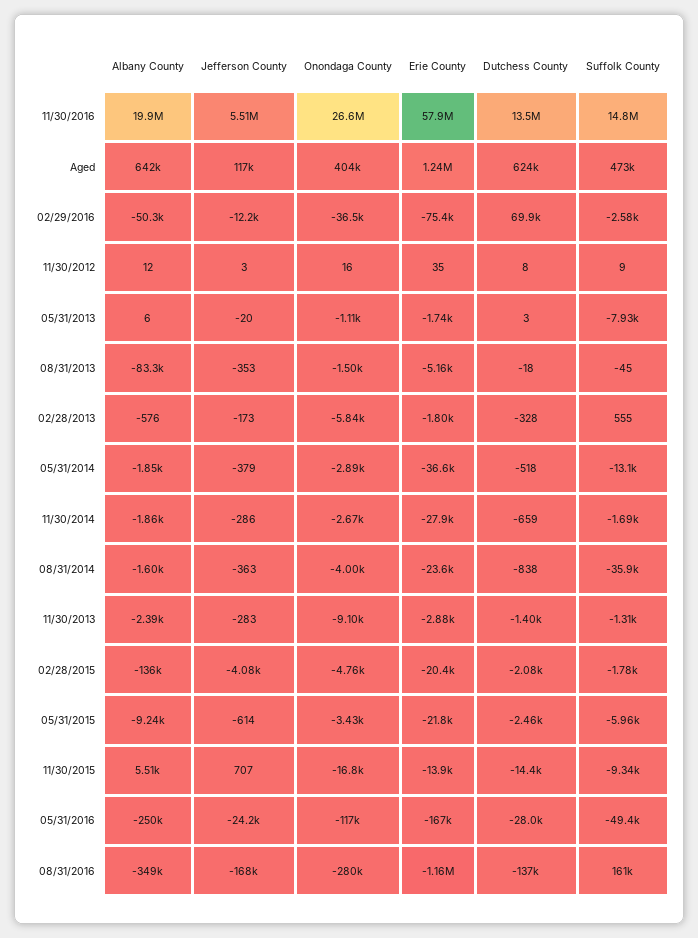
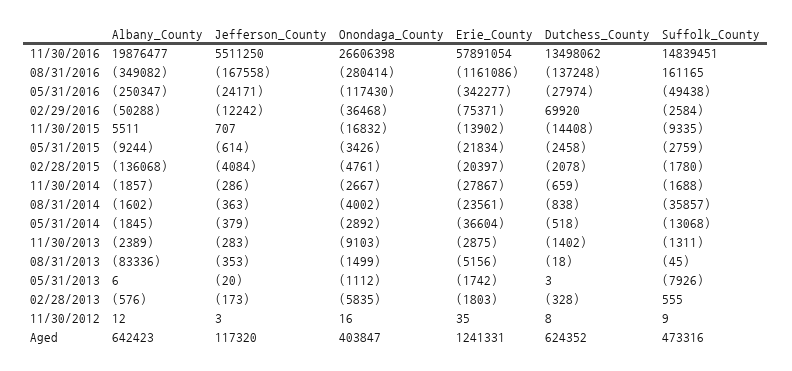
  {
    "Albany County": {
      "11/30/2016": 19876477,
      "Aged": 642423,
      "02/29/2016": -50288,
      "11/30/2012": 12,
      "05/31/2013": 6,
      "08/31/2013": -83336,
      "02/28/2013": -576,
      "05/31/2014": -1845,
      "11/30/2014": -1857,
      "08/31/2014": -1602,
      "11/30/2013": -2389,
      "02/28/2015": -136068,
      "05/31/2015": -9244,
      "11/30/2015": 5511,
      "05/31/2016": -250347,
      "08/31/2016": -349082
    },
    "Jefferson County": {
      "11/30/2016": 5511250,
      "Aged": 117320,
      "02/29/2016": -12242,
      "11/30/2012": 3,
      "05/31/2013": -20,
      "08/31/2013": -353,
      "02/28/2013": -173,
      "05/31/2014": -379,
      "11/30/2014": -286,
      "08/31/2014": -363,
      "11/30/2013": -283,
      "02/28/2015": -4084,
      "05/31/2015": -614,
      "11/30/2015": 707,
      "05/31/2016": -24171,
      "08/31/2016": -167558
    },
    "Onondaga County": {
      "11/30/2016": 26606398,
      "Aged": 403847,
      "02/29/2016": -36468,
      "11/30/2012": 16,
      "05/31/2013": -1112,
      "08/31/2013": -1499,
      "02/28/2013": -5835,
      "05/31/2014": -2892,
      "11/30/2014": -2667,
      "08/31/2014": -4002,
      "11/30/2013": -9103,
      "02/28/2015": -4761,
      "05/31/2015": -3426,
      "11/30/2015": -16832,
      "05/31/2016": -117430,
      "08/31/2016": -280414
    },
    "Erie County": {
      "11/30/2016": 57891054,
      "Aged": 1241331,
      "02/29/2016": -75371,
      "11/30/2012": 35,
      "05/31/2013": -1742,
      "08/31/2013": -5156,
      "02/28/2013": -1803,
      "05/31/2014": -36604,
      "11/30/2014": -27867,
      "08/31/2014": -23561,
      "11/30/2013": -2875,
      "02/28/2015": -20397,
      "05/31/2015": -21834,
      "11/30/2015": -13902,
-     "05/31/2016": -167000,
+     "05/31/2016": -342277,
      "08/31/2016": -1161086
    },
    "Dutchess County": {
      "11/30/2016": 13498062,
      "Aged": 624352,
      "02/29/2016": 69920,
      "11/30/2012": 8,
      "05/31/2013": 3,
      "08/31/2013": -18,
      "02/28/2013": -328,
      "05/31/2014": -518,
      "11/30/2014": -659,
      "08/31/2014": -838,
      "11/30/2013": -1402,
      "02/28/2015": -2078,
      "05/31/2015": -2458,
      "11/30/2015": -14408,
      "05/31/2016": -27974,
      "08/31/2016": -137248
    },
    "Suffolk County": {
      "11/30/2016": 14839451,
      "Aged": 473316,
      "02/29/2016": -2584,
      "11/30/2012": 9,
      "05/31/2013": -7926,
      "08/31/2013": -45,
      "02/28/2013": 555,
      "05/31/2014": -13068,
      "11/30/2014": -1688,
      "08/31/2014": -35857,
      "11/30/2013": -1311,
      "02/28/2015": -1780,
-     "05/31/2015": -5960,
+     "05/31/2015": -2759,
      "11/30/2015": -9335,
      "05/31/2016": -49438,
      "08/31/2016": 161165
    }
  }

